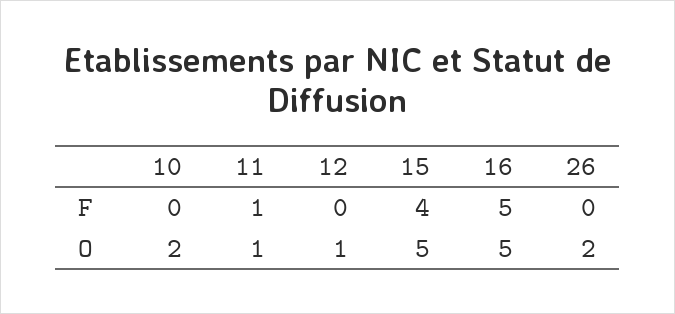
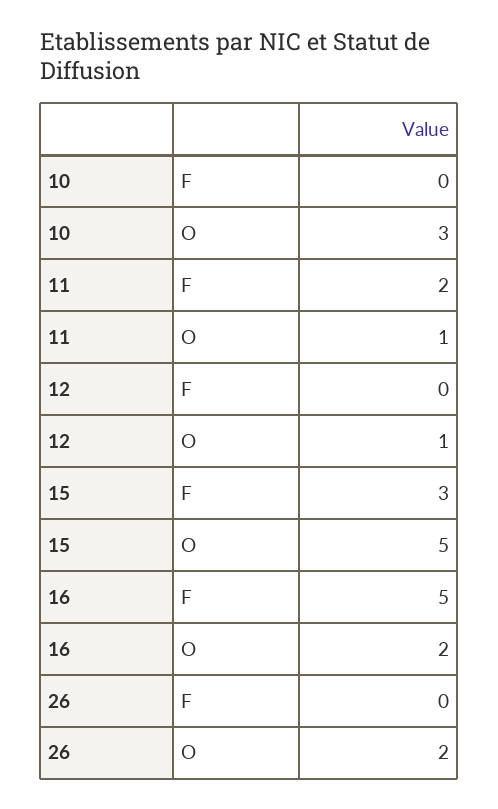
  {
    "10": {
      "F": 0,
-     "O": 2
+     "O": 3
    },
    "11": {
-     "F": 1,
+     "F": 2,
      "O": 1
    },
    "12": {
      "F": 0,
      "O": 1
    },
    "15": {
-     "F": 4,
+     "F": 3,
      "O": 5
    },
    "16": {
      "F": 5,
-     "O": 5
+     "O": 2
    },
    "26": {
      "F": 0,
      "O": 2
    }
  }

